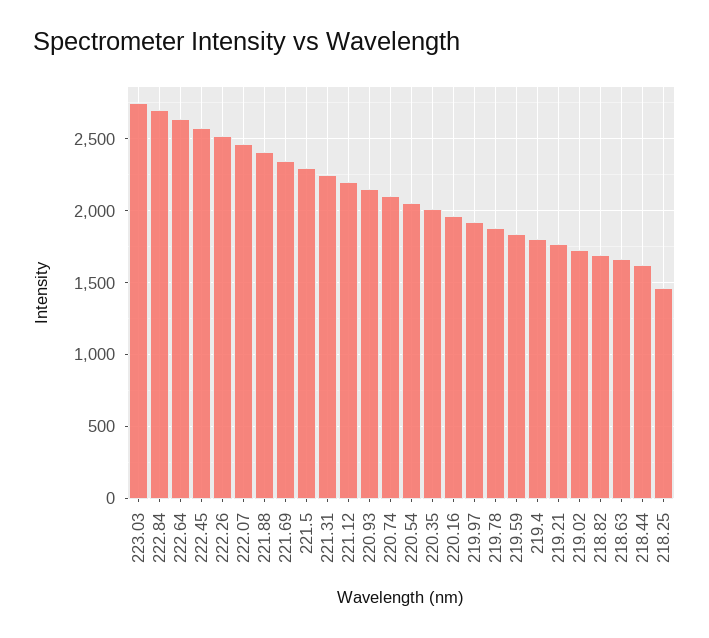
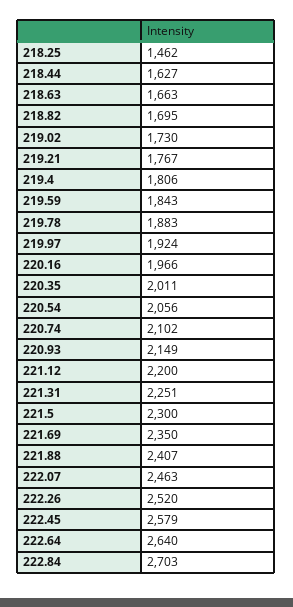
  {
-   "223.03": 2750,
    "222.84": 2703,
    "222.64": 2640,
    "222.45": 2579,
    "222.26": 2520,
    "222.07": 2463,
    "221.88": 2407,
    "221.69": 2350,
    "221.5": 2300,
    "221.31": 2251,
    "221.12": 2200,
    "220.93": 2149,
    "220.74": 2102,
    "220.54": 2056,
    "220.35": 2011,
    "220.16": 1966,
    "219.97": 1924,
    "219.78": 1883,
    "219.59": 1843,
    "219.4": 1806,
    "219.21": 1767,
    "219.02": 1730,
    "218.82": 1695,
    "218.63": 1663,
    "218.44": 1627,
    "218.25": 1462
  }

